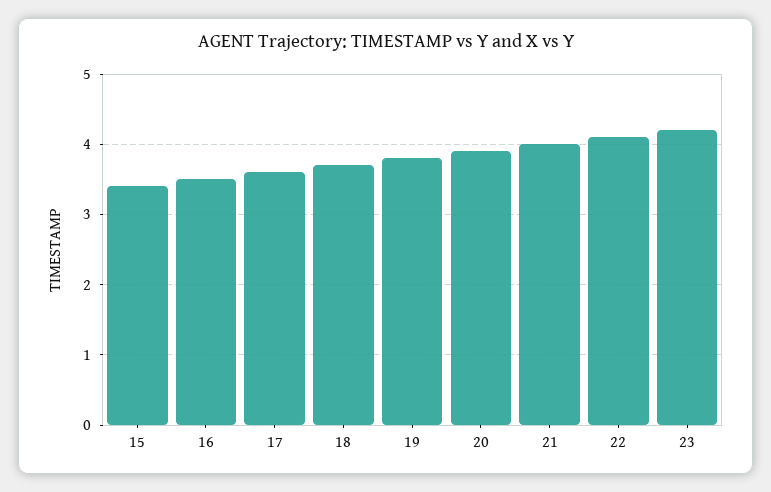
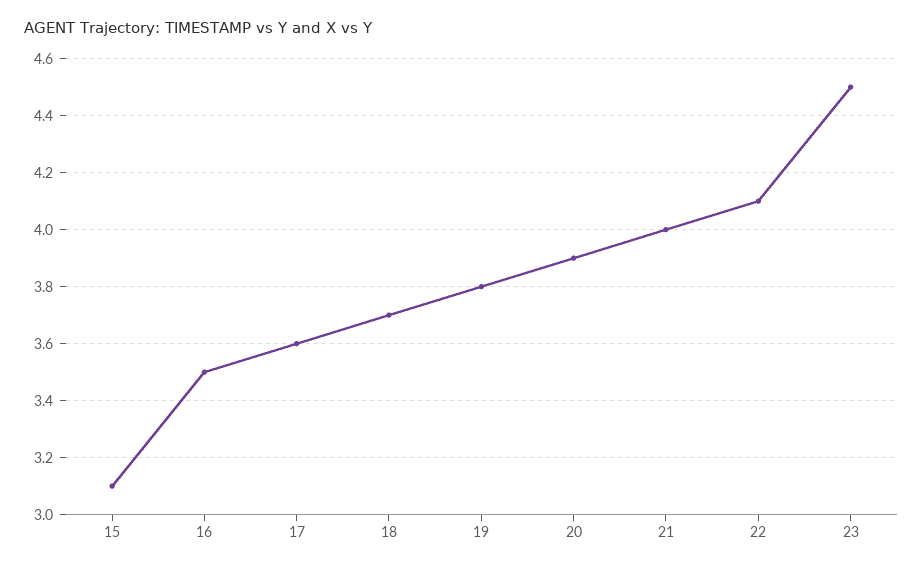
  {
-   "15": 3.4,
+   "15": 3.1,
    "16": 3.5,
    "17": 3.6,
    "18": 3.7,
    "19": 3.8,
    "20": 3.9,
    "21": 4,
    "22": 4.1,
-   "23": 4.2
+   "23": 4.5
  }

